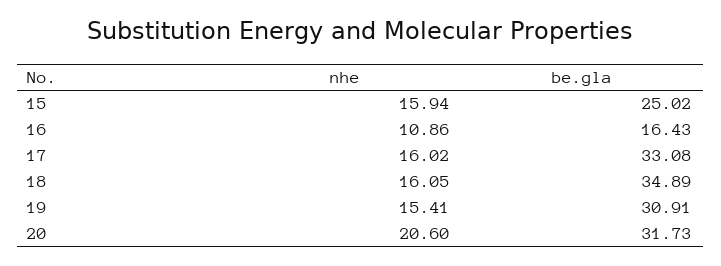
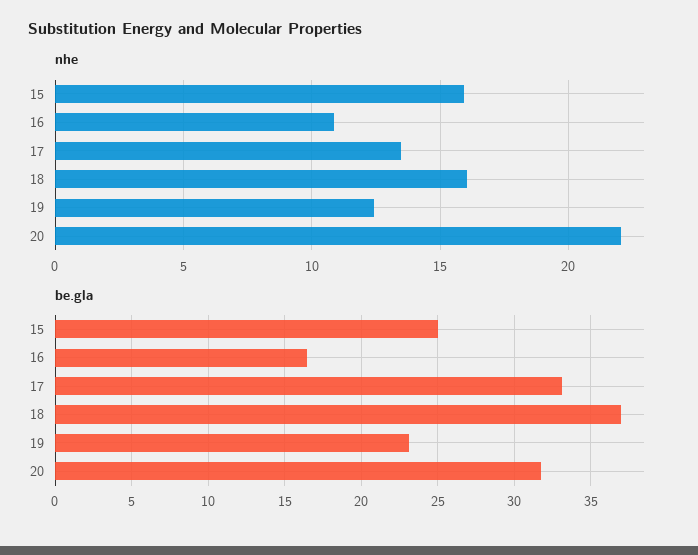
  {
    "nhe": {
      "15": 15.94,
      "16": 10.86,
-     "17": 16.02,
+     "17": 13.5,
      "18": 16.05,
-     "19": 15.41,
+     "19": 12.5,
-     "20": 20.6
+     "20": 22
    },
    "be.gla": {
      "15": 25.02,
      "16": 16.43,
      "17": 33.08,
-     "18": 34.89,
+     "18": 37,
-     "19": 30.91,
+     "19": 23,
      "20": 31.73
    }
  }

